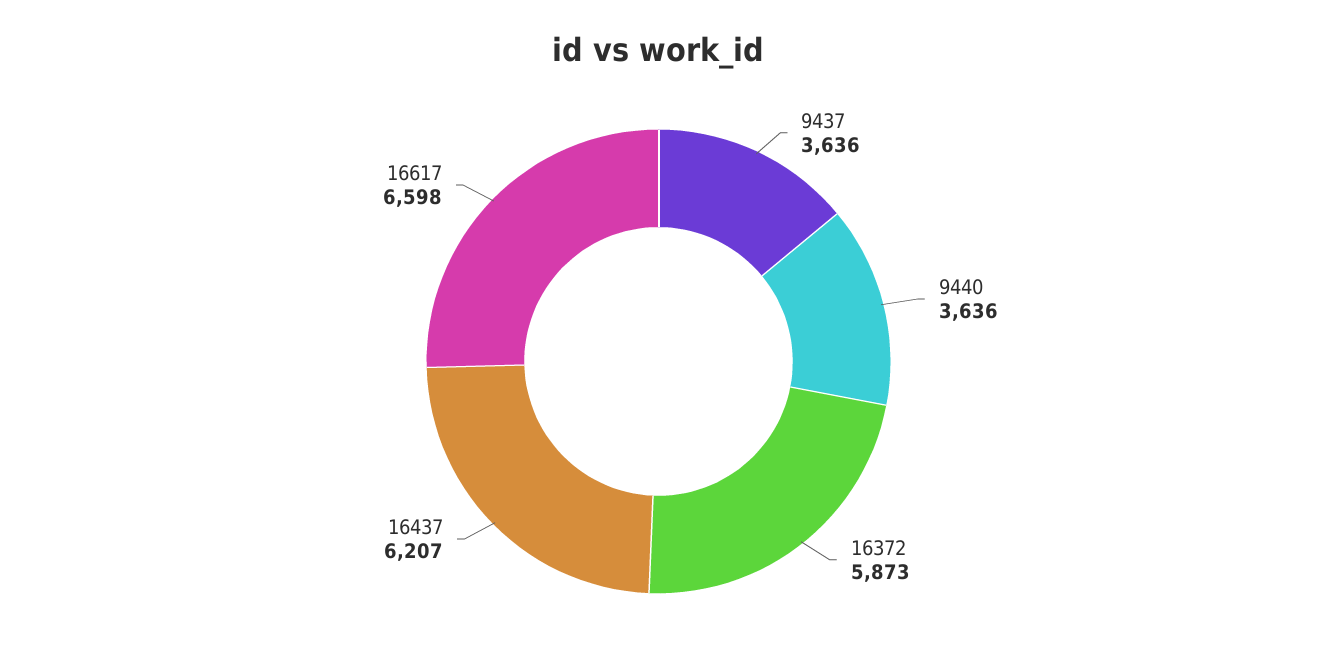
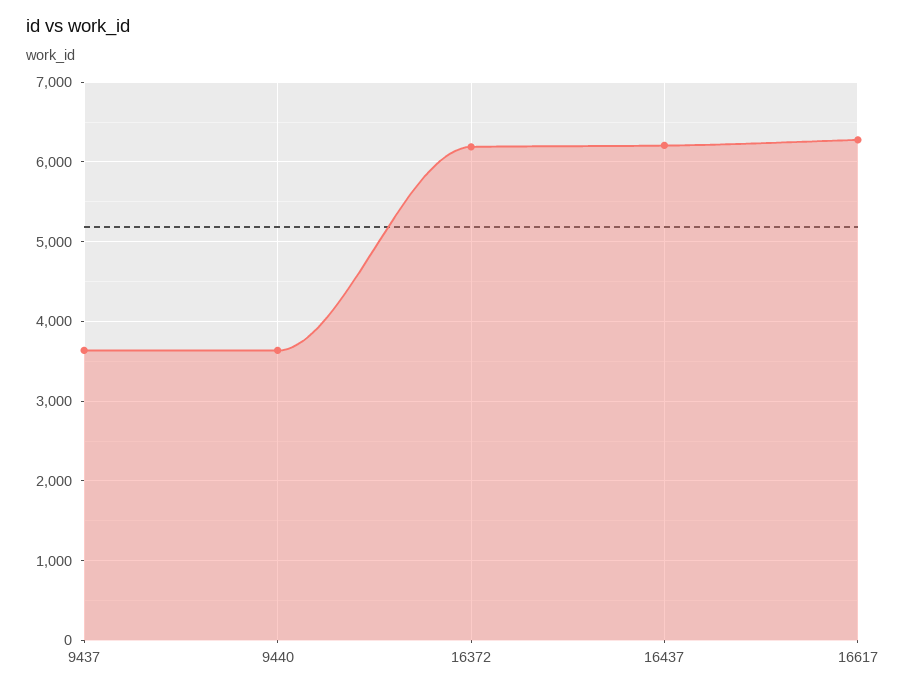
  {
    "9437": 3636,
    "9440": 3636,
-   "16372": 5873,
+   "16372": 6200,
    "16437": 6207,
-   "16617": 6598
+   "16617": 6300
  }

